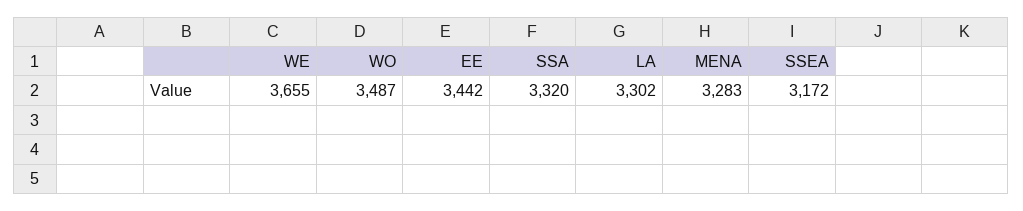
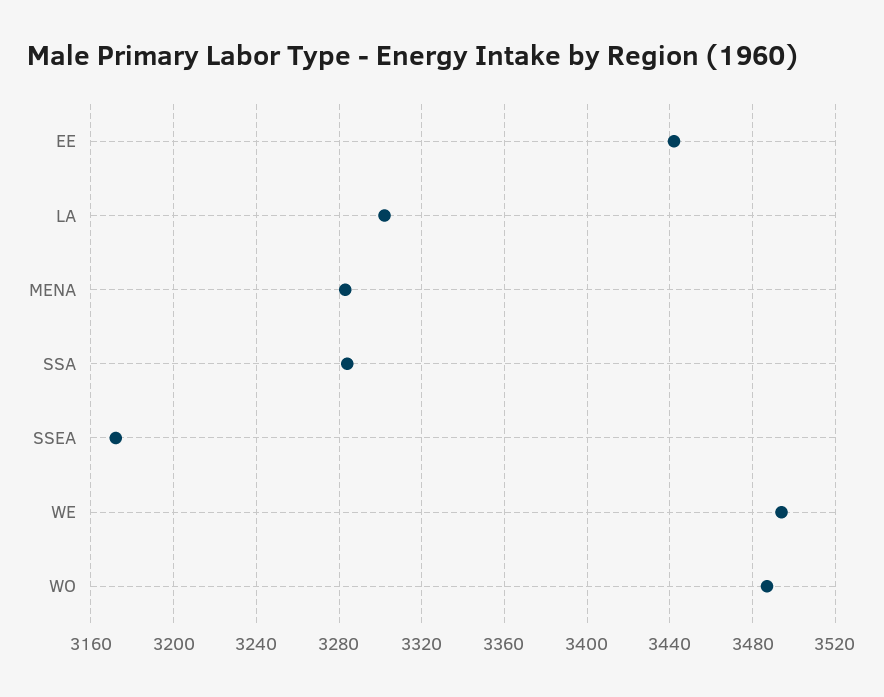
  {
-   "WE": 3655,
+   "WE": 3495,
    "WO": 3487,
    "EE": 3442,
-   "SSA": 3320,
+   "SSA": 3285,
    "LA": 3302,
    "MENA": 3283,
    "SSEA": 3172
  }

